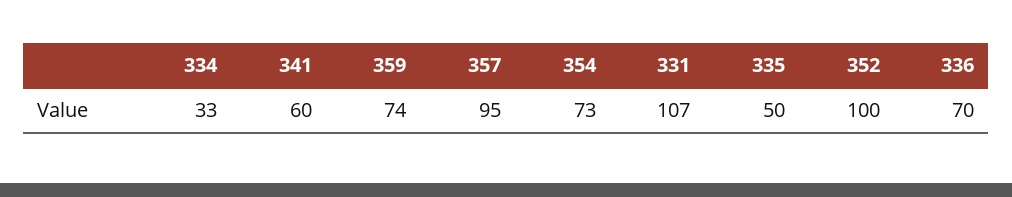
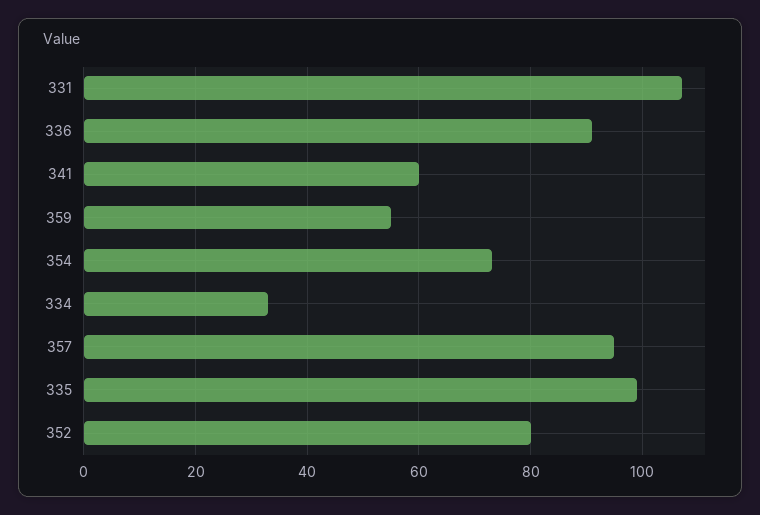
  {
    "334": 33,
    "341": 60,
-   "359": 74,
+   "359": 55,
    "357": 95,
    "354": 73,
    "331": 107,
-   "335": 50,
+   "335": 100,
-   "352": 100,
+   "352": 80,
-   "336": 70
+   "336": 90
  }

